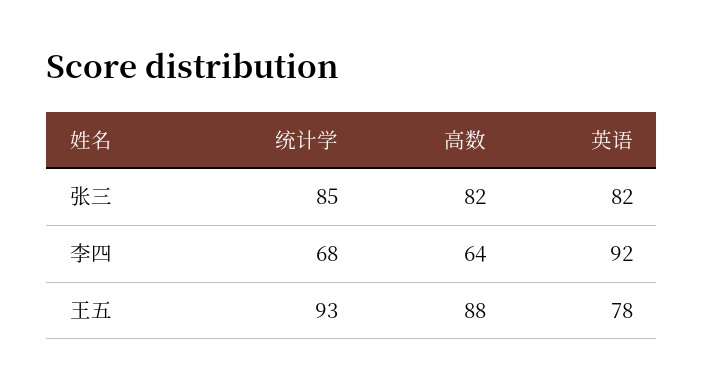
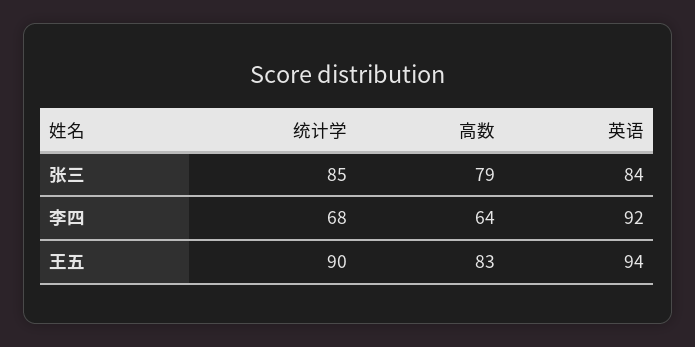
  {
    "统计学": {
      "张三": 85,
      "李四": 68,
-     "王五": 93
+     "王五": 90
    },
    "高数": {
-     "张三": 82,
+     "张三": 79,
      "李四": 64,
-     "王五": 88
+     "王五": 83
    },
    "英语": {
-     "张三": 82,
+     "张三": 84,
      "李四": 92,
-     "王五": 78
+     "王五": 94
    }
  }

